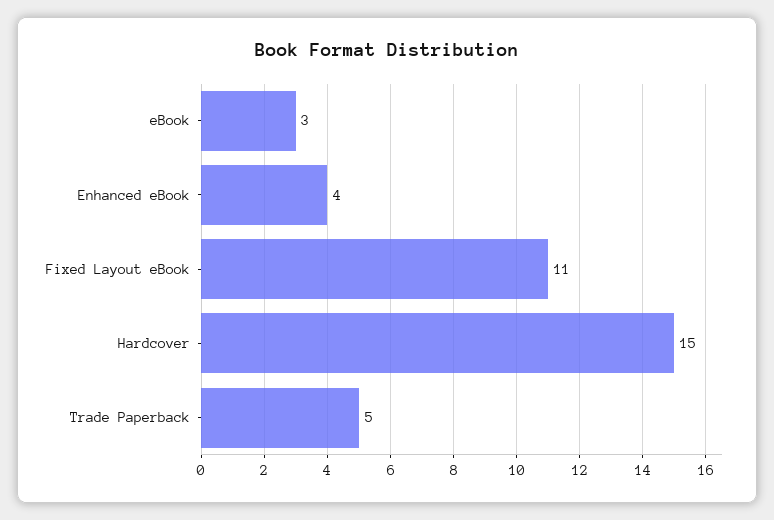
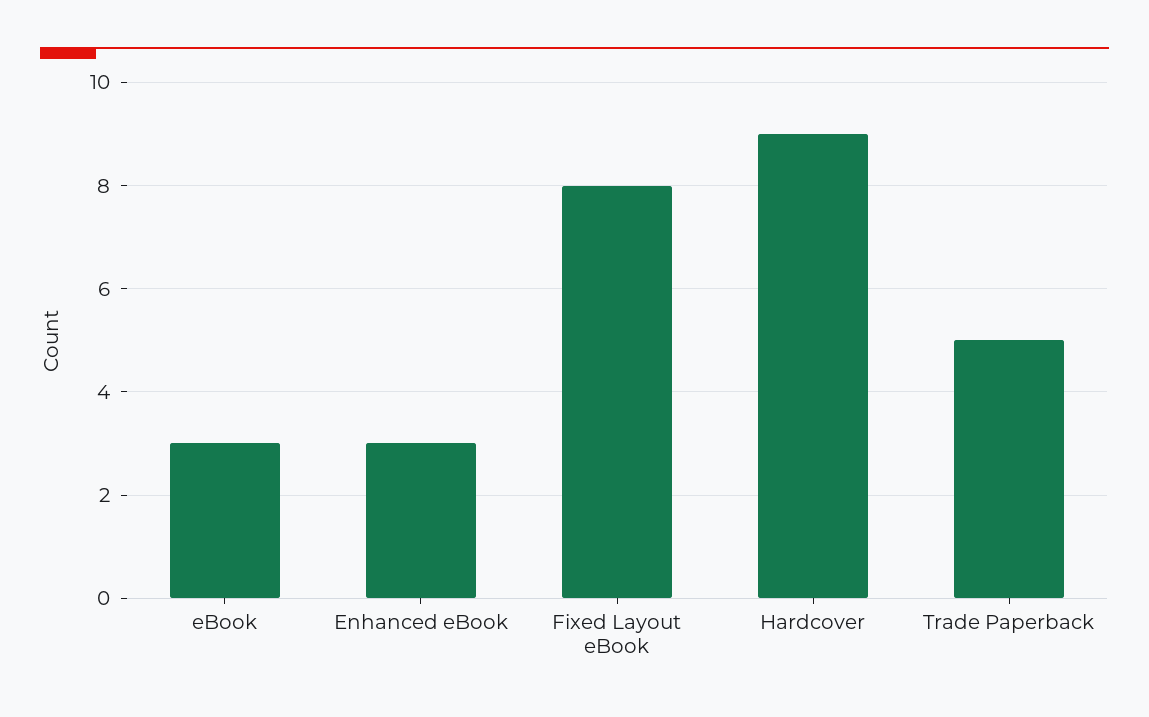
  {
    "eBook": 3,
-   "Enhanced eBook": 4,
+   "Enhanced eBook": 3,
-   "Fixed Layout eBook": 11,
+   "Fixed Layout eBook": 8,
-   "Hardcover": 15,
+   "Hardcover": 9,
    "Trade Paperback": 5
  }

